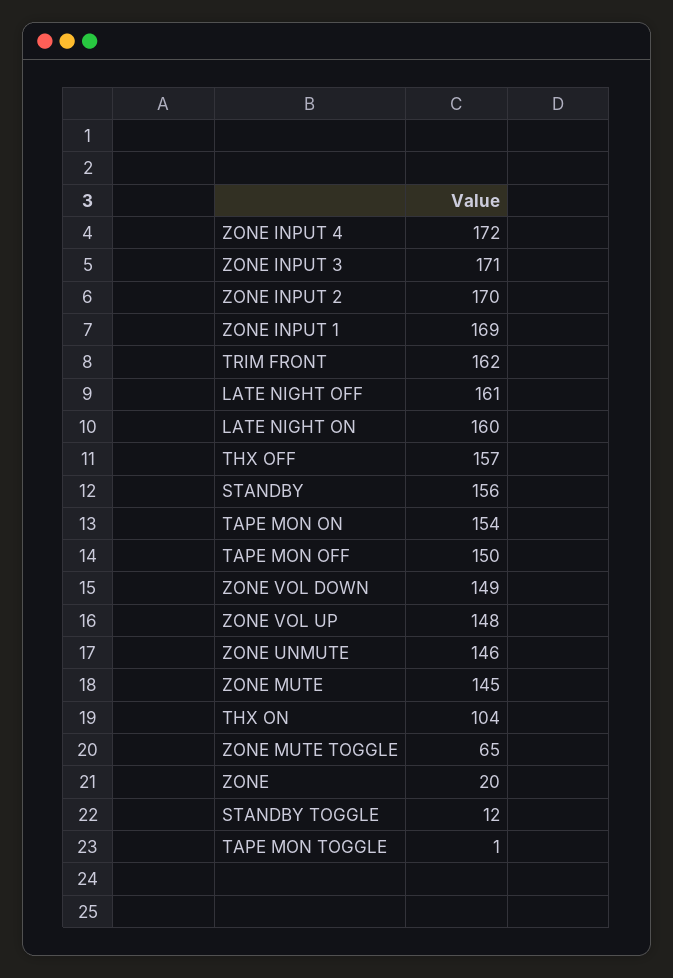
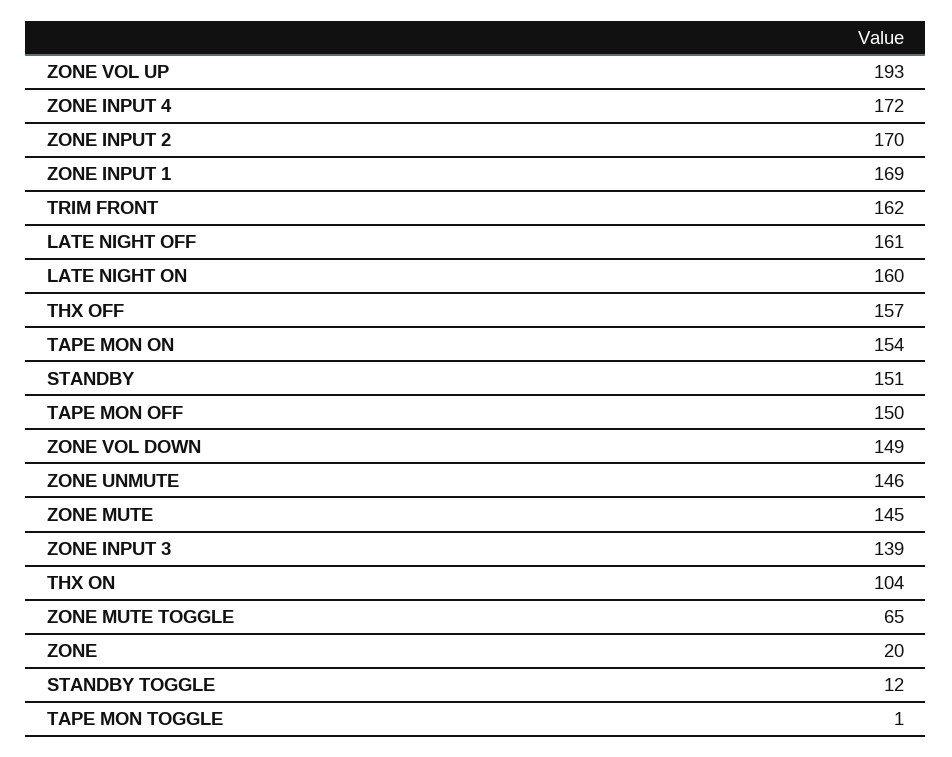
  {
    "ZONE INPUT 4": 172,
-   "ZONE INPUT 3": 171,
+   "ZONE INPUT 3": 139,
    "ZONE INPUT 2": 170,
    "ZONE INPUT 1": 169,
    "TRIM FRONT": 162,
    "LATE NIGHT OFF": 161,
    "LATE NIGHT ON": 160,
    "THX OFF": 157,
-   "STANDBY": 156,
+   "STANDBY": 151,
    "TAPE MON ON": 154,
    "TAPE MON OFF": 150,
    "ZONE VOL DOWN": 149,
-   "ZONE VOL UP": 148,
+   "ZONE VOL UP": 193,
    "ZONE UNMUTE": 146,
    "ZONE MUTE": 145,
    "THX ON": 104,
    "ZONE MUTE TOGGLE": 65,
    "ZONE": 20,
    "STANDBY TOGGLE": 12,
    "TAPE MON TOGGLE": 1
  }

